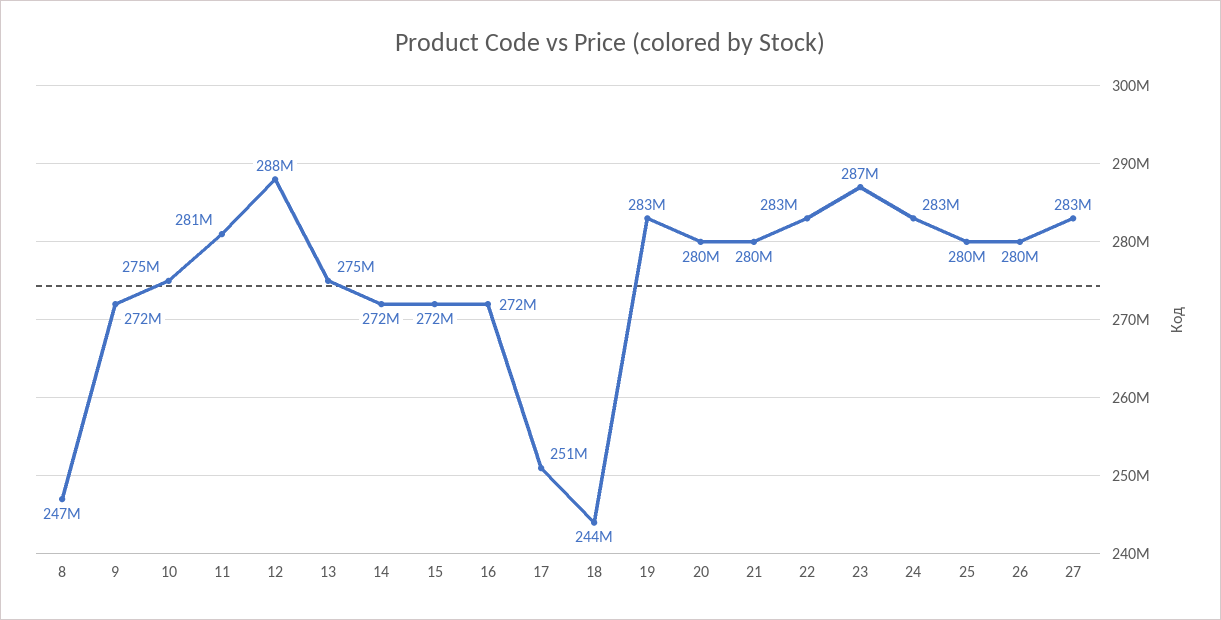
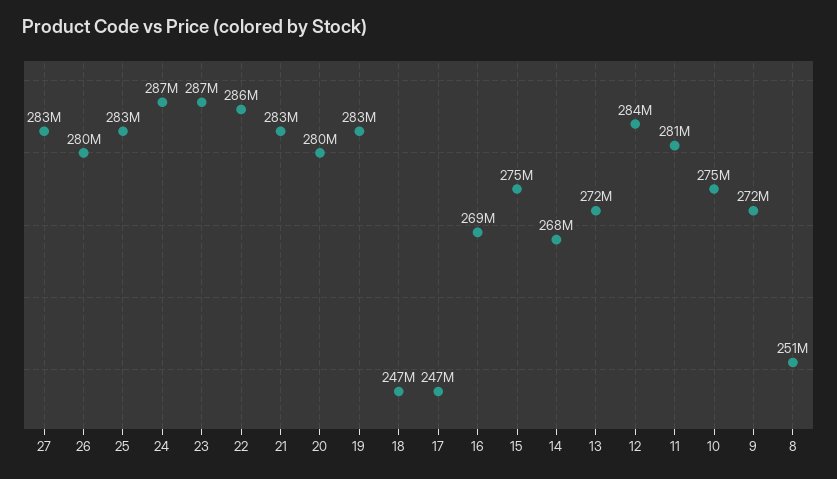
  {
-   "8": 247000000,
+   "8": 251000000,
    "9": 272000000,
    "10": 275000000,
    "11": 281000000,
-   "12": 288000000,
+   "12": 284000000,
-   "13": 275000000,
+   "13": 272000000,
-   "14": 272000000,
+   "14": 268000000,
-   "15": 272000000,
+   "15": 275000000,
-   "16": 272000000,
+   "16": 269000000,
-   "17": 251000000,
+   "17": 247000000,
-   "18": 244000000,
+   "18": 247000000,
    "19": 283000000,
    "20": 280000000,
-   "21": 280000000,
+   "21": 283000000,
-   "22": 283000000,
+   "22": 286000000,
    "23": 287000000,
-   "24": 283000000,
+   "24": 287000000,
-   "25": 280000000,
+   "25": 283000000,
    "26": 280000000,
    "27": 283000000
  }

